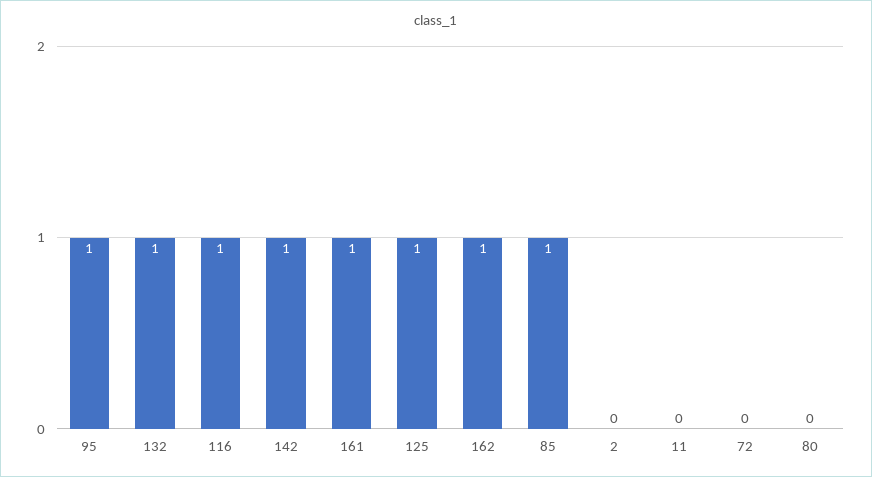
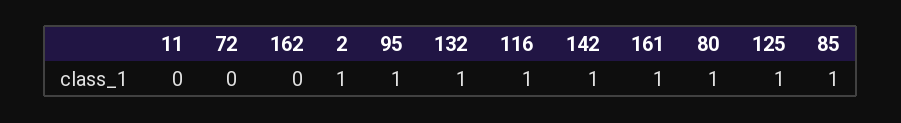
  {
    "95": 1,
    "132": 1,
    "116": 1,
    "142": 1,
    "161": 1,
    "125": 1,
-   "162": 1,
+   "162": 0,
    "85": 1,
-   "2": 0,
+   "2": 1,
    "11": 0,
    "72": 0,
-   "80": 0
+   "80": 1
  }

